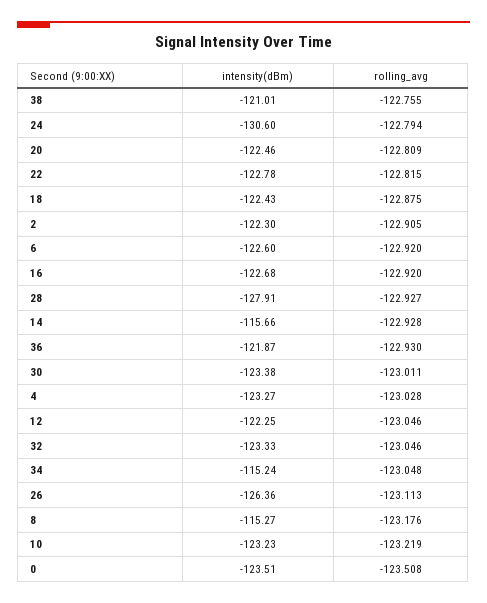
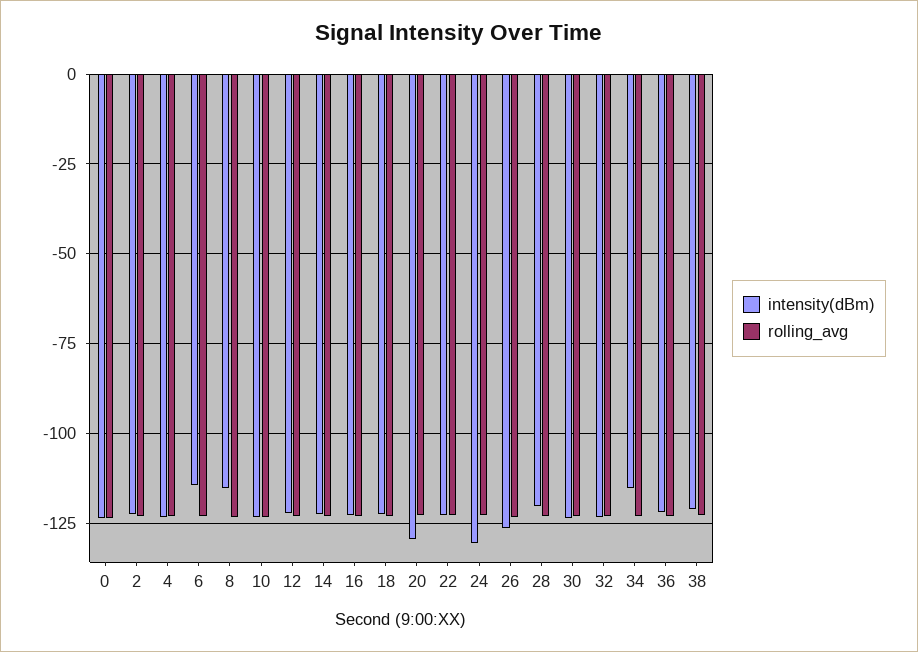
  {
    "intensity(dBm)": {
      "38": -121.01,
      "24": -130.6,
-     "20": -122.46,
+     "20": -130,
      "22": -122.78,
      "18": -122.43,
      "2": -122.3,
-     "6": -122.6,
+     "6": -115,
      "16": -122.68,
-     "28": -127.91,
+     "28": -120,
-     "14": -115.66,
+     "14": -122.5,
      "36": -121.87,
      "30": -123.38,
      "4": -123.27,
      "12": -122.25,
      "32": -123.33,
      "34": -115.24,
      "26": -126.36,
      "8": -115.27,
      "10": -123.23,
      "0": -123.51
    },
    "rolling_avg": {
      "38": -122.755,
      "24": -122.794,
      "20": -122.809,
      "22": -122.815,
      "18": -122.875,
      "2": -122.905,
      "6": -122.92,
      "16": -122.92,
      "28": -122.927,
      "14": -122.928,
      "36": -122.93,
      "30": -123.011,
      "4": -123.028,
      "12": -123.046,
      "32": -123.046,
      "34": -123.048,
      "26": -123.113,
      "8": -123.176,
      "10": -123.219,
      "0": -123.508
    }
  }

